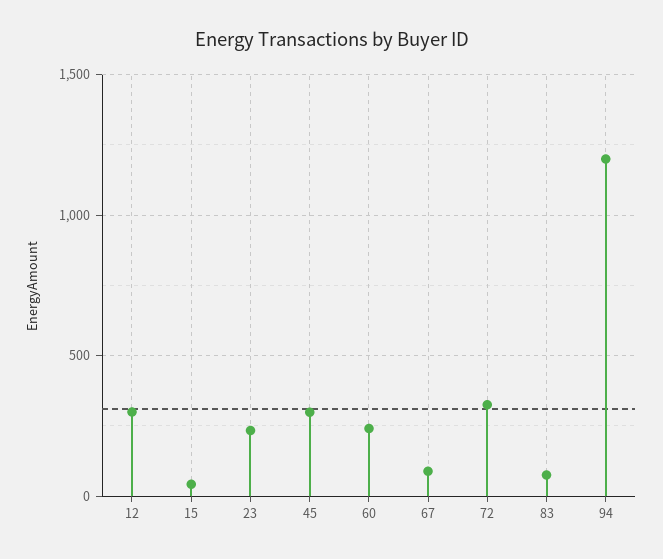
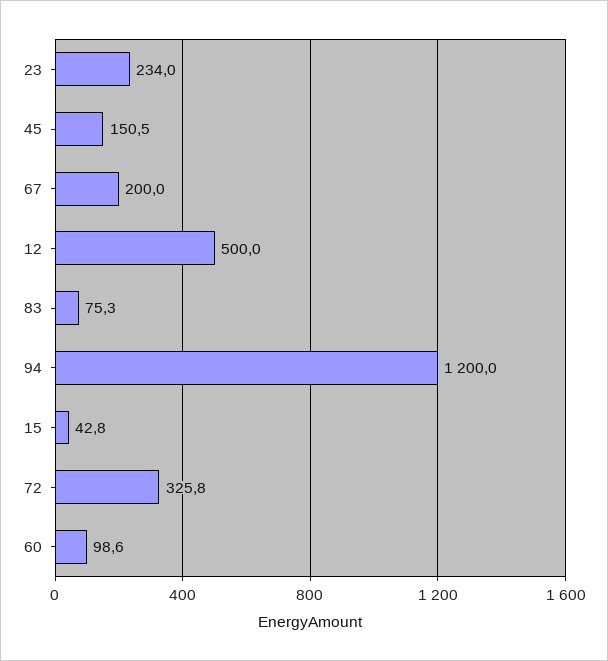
  {
-   "12": 300,
+   "12": 500,
    "15": 42.8,
    "23": 234,
-   "45": 300,
+   "45": 150.5,
-   "60": 250,
+   "60": 98.6,
-   "67": 100,
+   "67": 200,
    "72": 325.8,
    "83": 75.3,
    "94": 1200
  }

